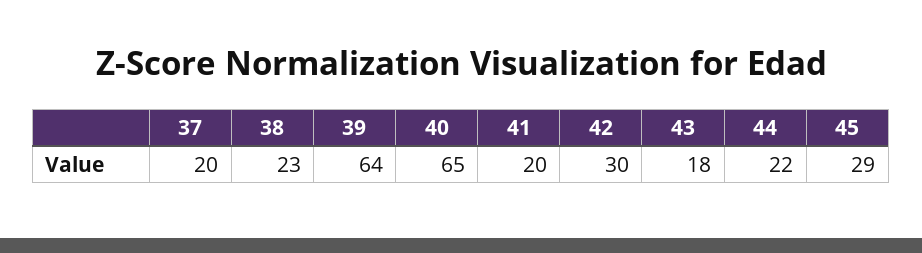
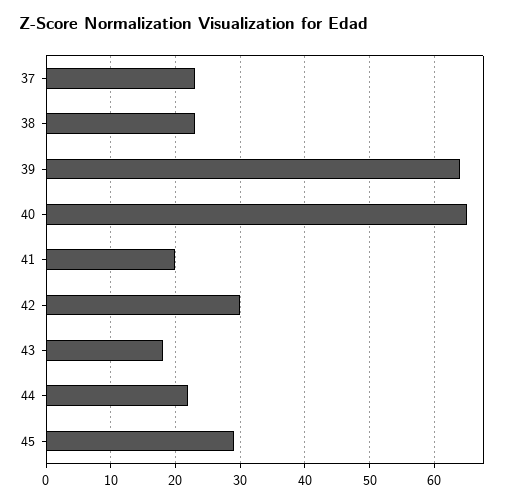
  {
-   "37": 20,
+   "37": 23,
    "38": 23,
    "39": 64,
    "40": 65,
    "41": 20,
    "42": 30,
    "43": 18,
    "44": 22,
    "45": 29
  }

